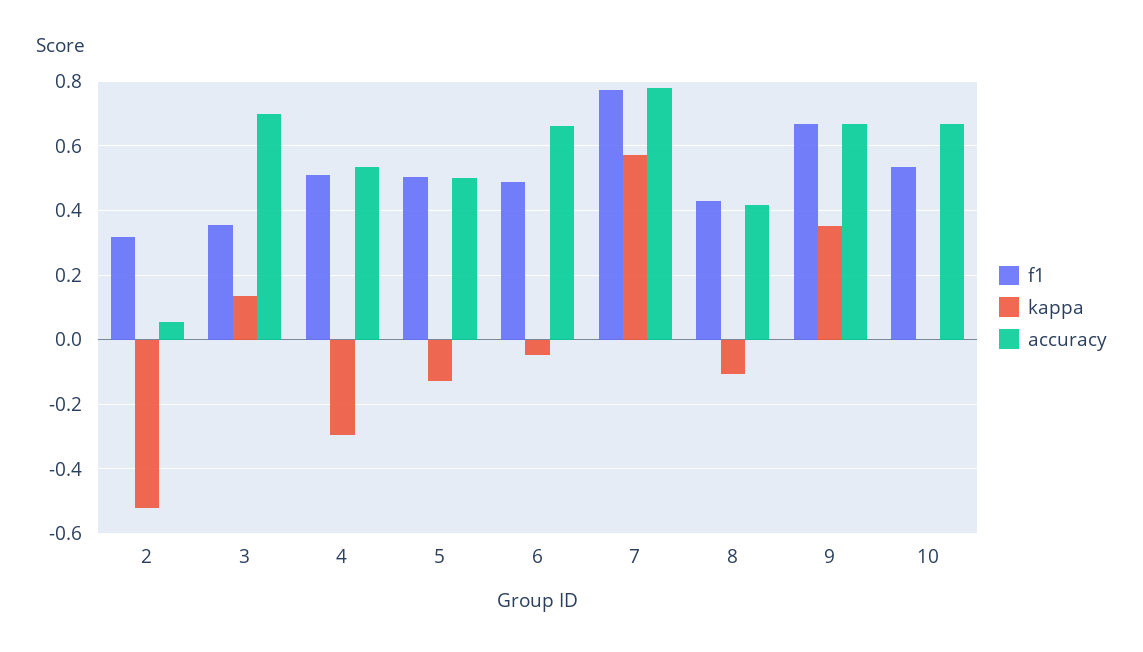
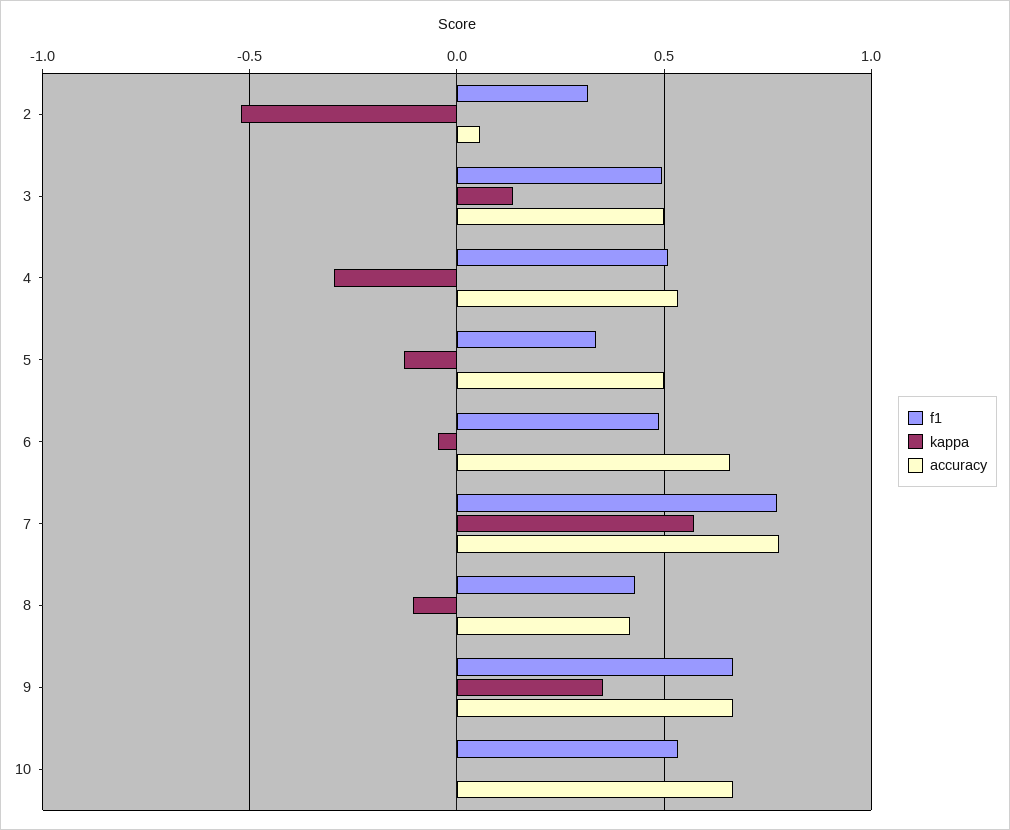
  {
    "f1": {
      "2": 0.32,
-     "3": 0.36,
+     "3": 0.5,
      "4": 0.52,
-     "5": 0.5,
+     "5": 0.35,
      "6": 0.48,
      "7": 0.78,
      "8": 0.42,
      "9": 0.66,
      "10": 0.54
    },
    "kappa": {
      "2": -0.52,
      "3": 0.14,
      "4": -0.3,
      "5": -0.12,
      "6": -0.04,
      "7": 0.58,
      "8": -0.1,
      "9": 0.36,
      "10": 0
    },
    "accuracy": {
      "2": 0.06,
-     "3": 0.7,
+     "3": 0.5,
      "4": 0.54,
      "5": 0.5,
      "6": 0.66,
      "7": 0.78,
      "8": 0.42,
      "9": 0.66,
      "10": 0.66
    }
  }

